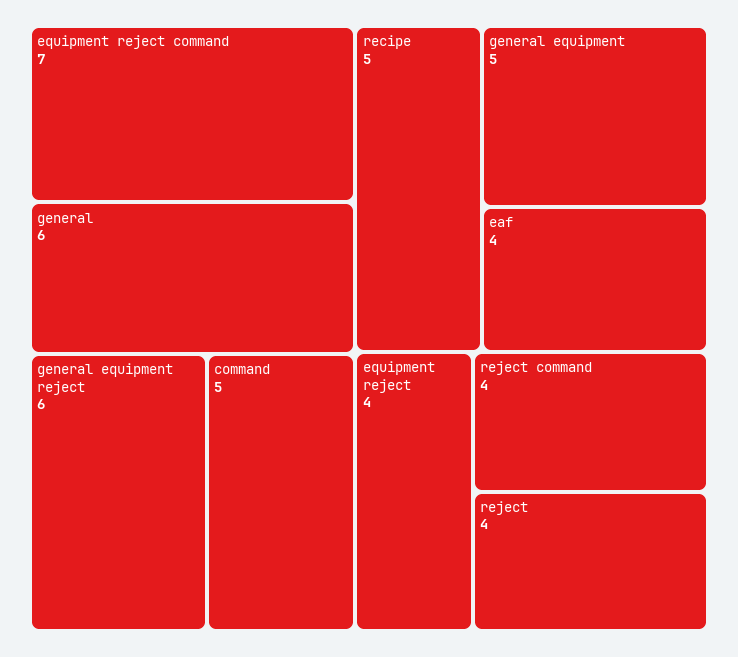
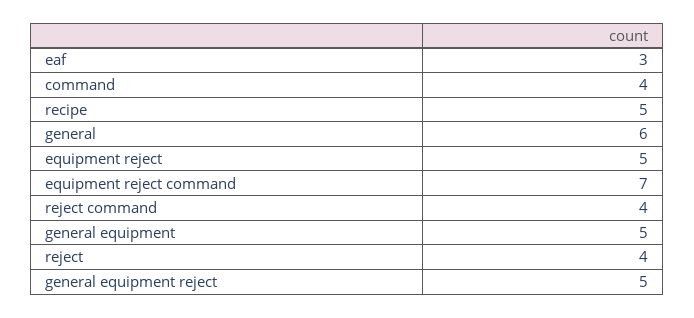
  {
    "equipment reject command": 7,
    "general": 6,
-   "general equipment reject": 6,
+   "general equipment reject": 5,
-   "command": 5,
+   "command": 4,
    "recipe": 5,
    "general equipment": 5,
-   "eaf": 4,
+   "eaf": 3,
-   "equipment reject": 4,
+   "equipment reject": 5,
    "reject command": 4,
    "reject": 4
  }

